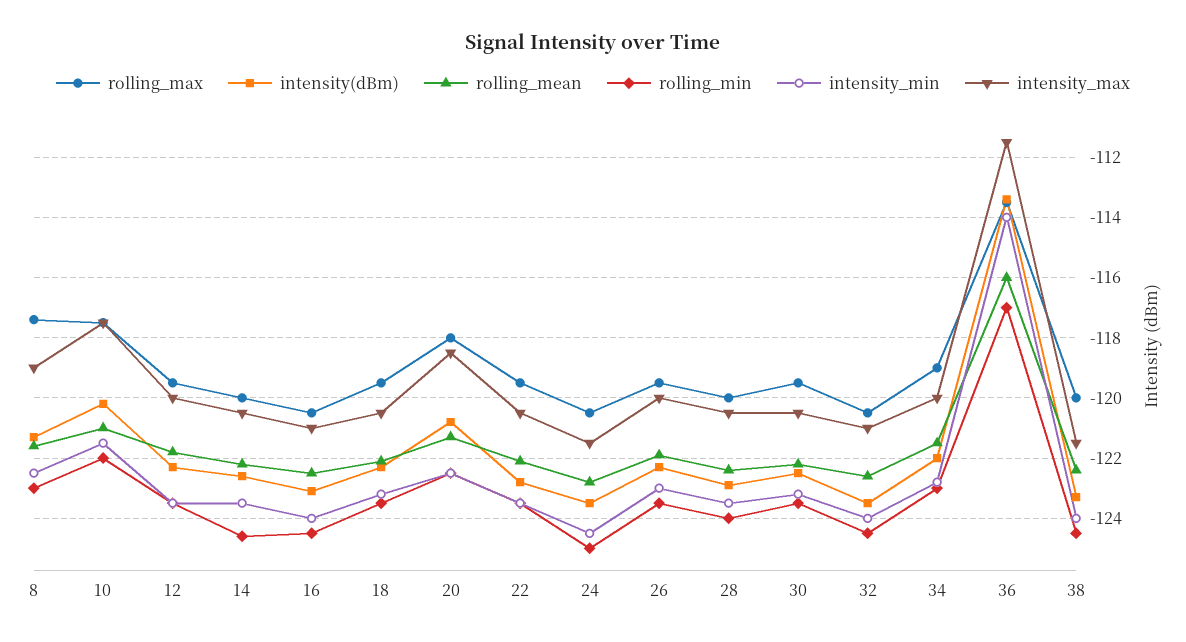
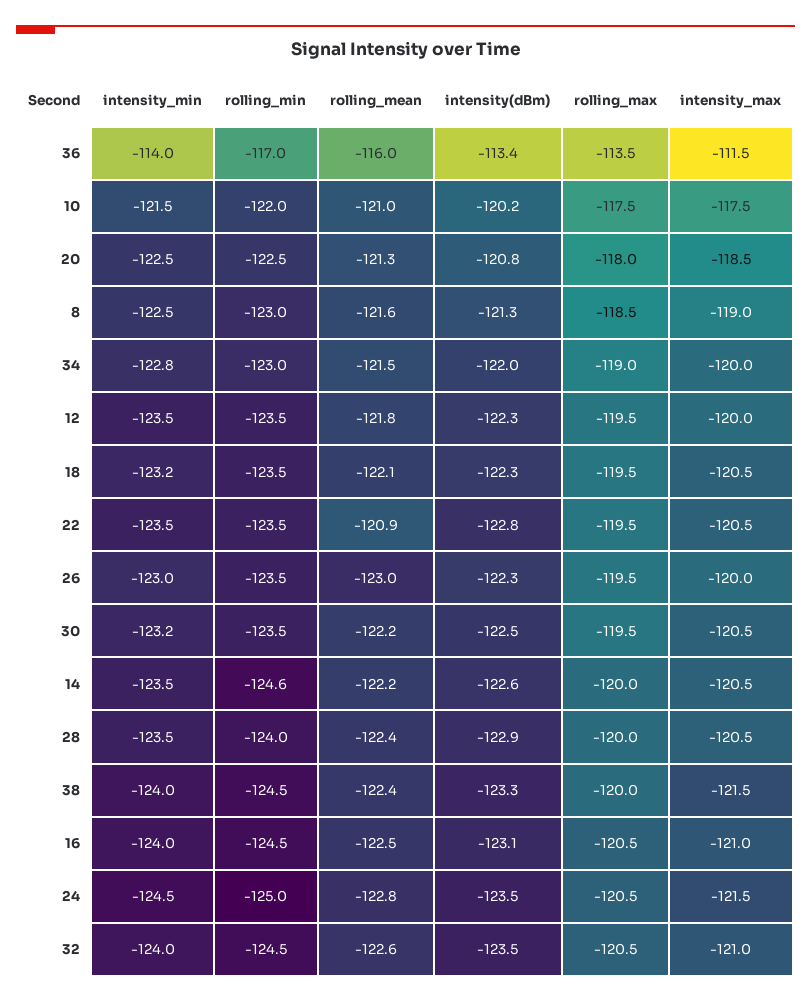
  {
    "rolling_max": {
-     "8": -117.5,
+     "8": -118.5,
      "10": -117.5,
      "12": -119.5,
      "14": -120,
      "16": -120.5,
      "18": -119.5,
      "20": -118,
      "22": -119.5,
      "24": -120.5,
      "26": -119.5,
      "28": -120,
      "30": -119.5,
      "32": -120.5,
      "34": -119,
      "36": -113.5,
      "38": -120
    },
    "intensity(dBm)": {
      "8": -121.3,
      "10": -120.2,
      "12": -122.3,
      "14": -122.6,
      "16": -123.1,
      "18": -122.3,
      "20": -120.8,
      "22": -122.8,
      "24": -123.5,
      "26": -122.3,
      "28": -122.9,
      "30": -122.5,
      "32": -123.5,
      "34": -122,
      "36": -113.4,
      "38": -123.3
    },
    "rolling_mean": {
      "8": -121.6,
      "10": -121,
      "12": -121.8,
      "14": -122.2,
      "16": -122.5,
      "18": -122.1,
      "20": -121.3,
-     "22": -122,
+     "22": -120.9,
      "24": -122.8,
-     "26": -122,
+     "26": -123,
      "28": -122.4,
      "30": -122.2,
      "32": -122.6,
      "34": -121.5,
      "36": -116,
      "38": -122.4
    },
    "rolling_min": {
      "8": -123,
      "10": -122,
      "12": -123.5,
      "14": -124.6,
      "16": -124.5,
      "18": -123.5,
      "20": -122.5,
      "22": -123.5,
      "24": -125,
      "26": -123.5,
      "28": -124,
      "30": -123.5,
      "32": -124.5,
      "34": -123,
      "36": -117,
      "38": -124.5
    },
    "intensity_min": {
      "8": -122.5,
      "10": -121.5,
      "12": -123.5,
      "14": -123.5,
      "16": -124,
      "18": -123.2,
      "20": -122.5,
      "22": -123.5,
      "24": -124.5,
      "26": -123,
      "28": -123.5,
      "30": -123.2,
      "32": -124,
      "34": -122.8,
      "36": -114,
      "38": -124
    },
    "intensity_max": {
      "8": -119,
      "10": -117.5,
      "12": -120,
      "14": -120.5,
      "16": -121,
      "18": -120.5,
      "20": -118.5,
      "22": -120.5,
      "24": -121.5,
      "26": -120,
      "28": -120.5,
      "30": -120.5,
      "32": -121,
      "34": -120,
      "36": -111.5,
      "38": -121.5
    }
  }

